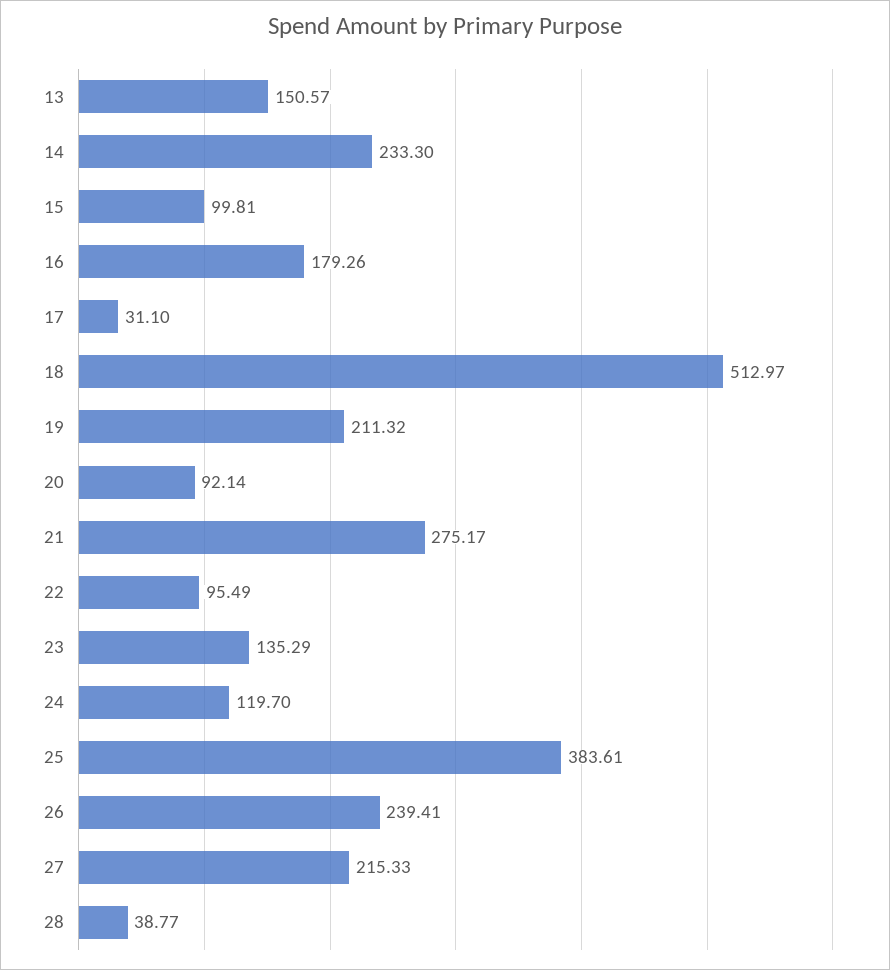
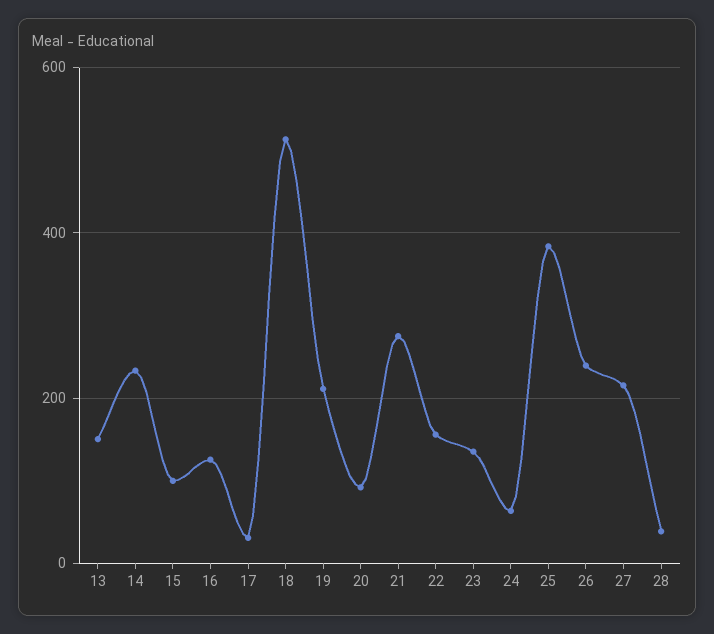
  {
    "13": 150.57,
    "14": 233.3,
    "15": 99.81,
-   "16": 179.26,
+   "16": 120,
    "17": 31.1,
    "18": 512.97,
    "19": 211.32,
    "20": 92.14,
    "21": 275.17,
-   "22": 95.49,
+   "22": 160,
    "23": 135.29,
-   "24": 119.7,
+   "24": 60,
    "25": 383.61,
    "26": 239.41,
    "27": 215.33,
    "28": 38.77
  }

